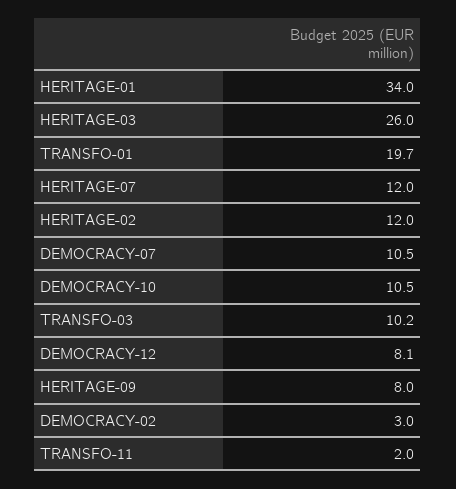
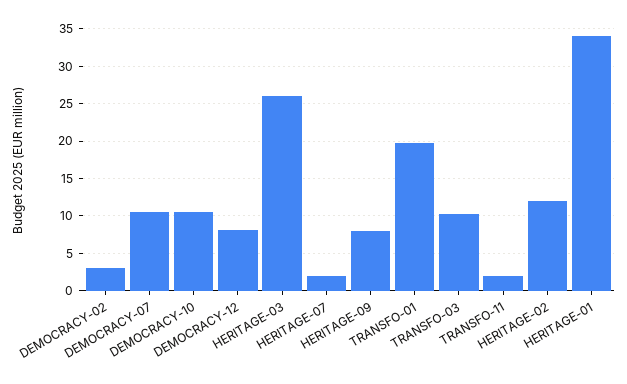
  {
    "HERITAGE-01": 34,
    "HERITAGE-03": 26,
    "TRANSFO-01": 19.7,
-   "HERITAGE-07": 12,
+   "HERITAGE-07": 2,
    "HERITAGE-02": 12,
    "DEMOCRACY-07": 10.5,
    "DEMOCRACY-10": 10.5,
    "TRANSFO-03": 10.2,
    "DEMOCRACY-12": 8.1,
    "HERITAGE-09": 8,
    "DEMOCRACY-02": 3,
    "TRANSFO-11": 2
  }

